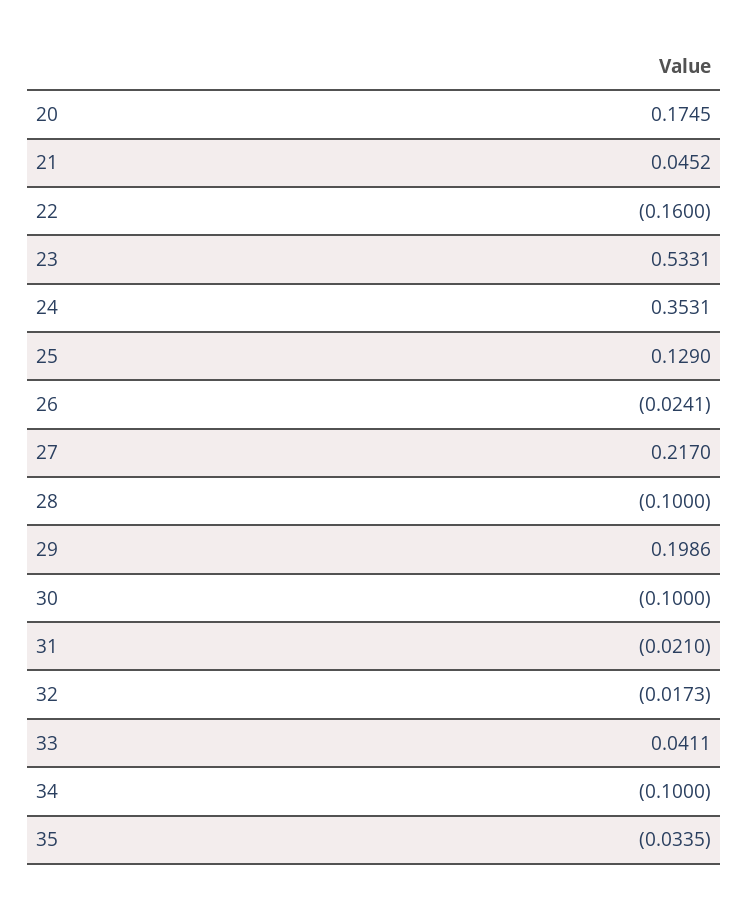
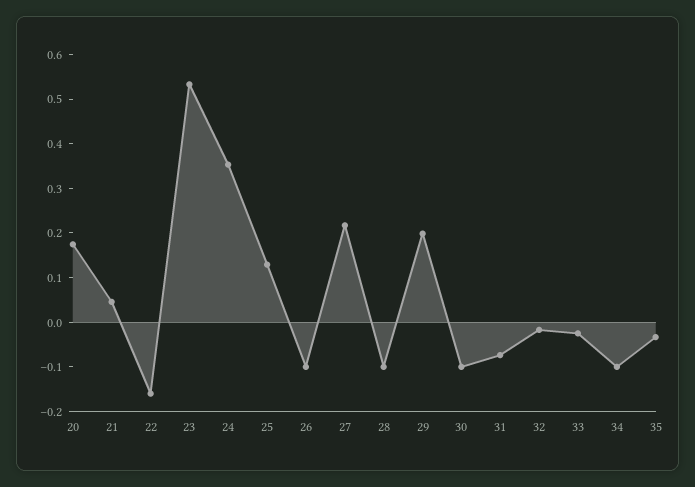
  {
    "20": 0.1745,
    "21": 0.0452,
    "22": -0.16,
    "23": 0.5331,
    "24": 0.3531,
    "25": 0.129,
-   "26": -0.0241,
+   "26": -0.1,
    "27": 0.217,
    "28": -0.1,
    "29": 0.1986,
    "30": -0.1,
-   "31": -0.021,
+   "31": -0.08,
    "32": -0.0173,
-   "33": 0.0411,
+   "33": -0.02,
    "34": -0.1,
    "35": -0.0335
  }

